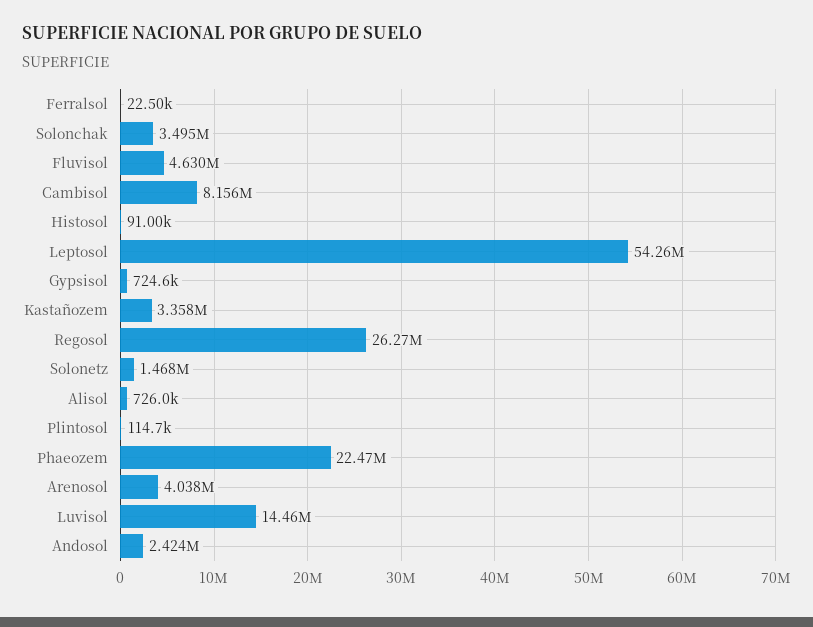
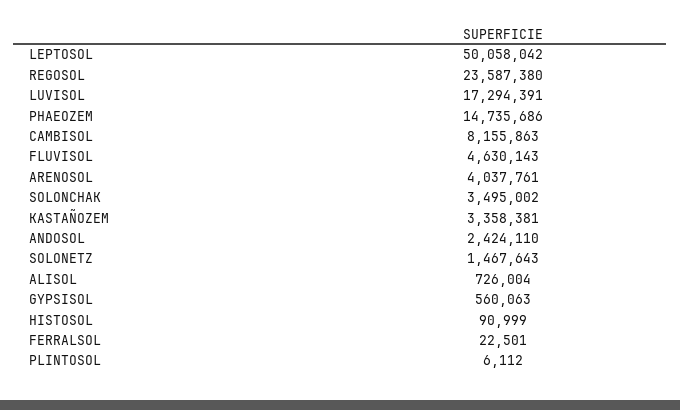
  {
    "Ferralsol": 22501,
    "Solonchak": 3495002,
    "Fluvisol": 4630143,
    "Cambisol": 8155863,
    "Histosol": 90999,
-   "Leptosol": 54260000,
+   "Leptosol": 50058042,
-   "Gypsisol": 724600,
+   "Gypsisol": 560063,
    "Kastañozem": 3358381,
-   "Regosol": 26270000,
+   "Regosol": 23587380,
    "Solonetz": 1467643,
    "Alisol": 726004,
-   "Plintosol": 114700,
+   "Plintosol": 6112,
-   "Phaeozem": 22470000,
+   "Phaeozem": 14735686,
    "Arenosol": 4037761,
-   "Luvisol": 14460000,
+   "Luvisol": 17294391,
    "Andosol": 2424110
  }

